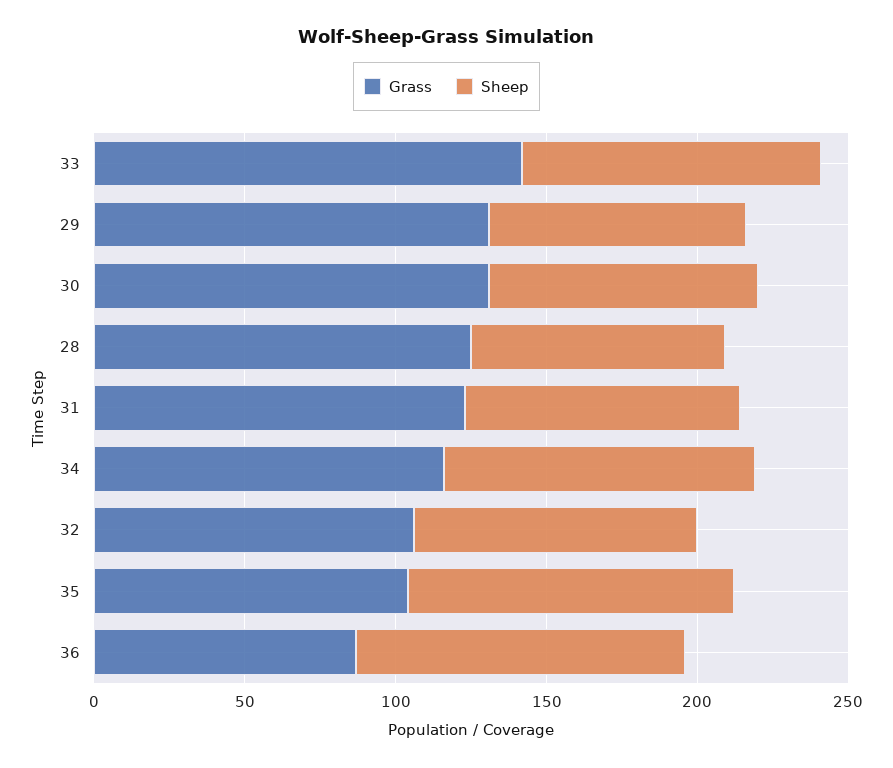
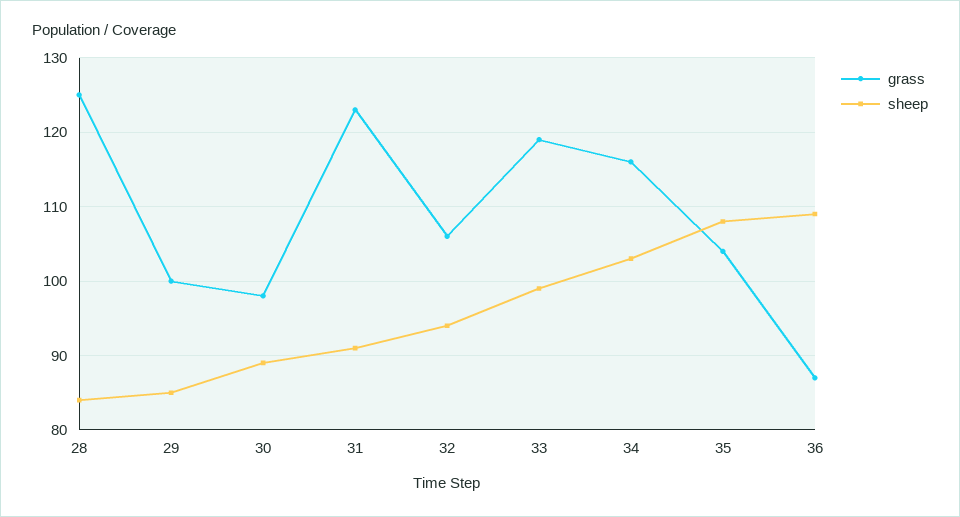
  {
    "Grass": {
-     "33": 140,
+     "33": 119,
-     "29": 130,
+     "29": 100,
-     "30": 130,
+     "30": 98,
      "28": 125,
      "31": 123,
      "34": 116,
      "32": 106,
      "35": 104,
      "36": 87
    },
    "Sheep": {
      "33": 99,
      "29": 85,
      "30": 89,
      "28": 84,
      "31": 91,
      "34": 103,
      "32": 94,
      "35": 108,
      "36": 109
    }
  }

